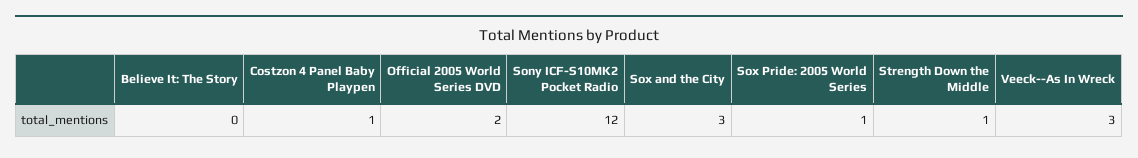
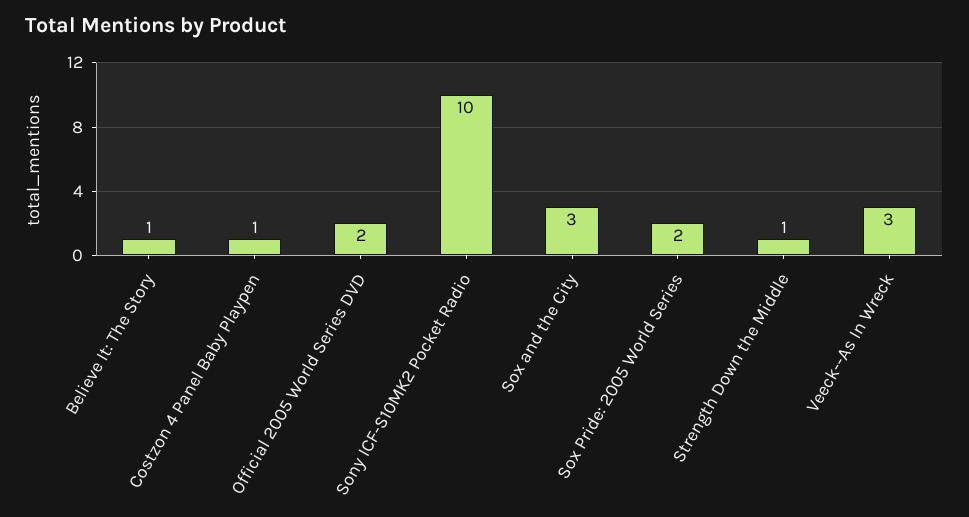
  {
-   "Believe It: The Story": 0,
+   "Believe It: The Story": 1,
    "Costzon 4 Panel Baby Playpen": 1,
    "Official 2005 World Series DVD": 2,
-   "Sony ICF-S10MK2 Pocket Radio": 12,
+   "Sony ICF-S10MK2 Pocket Radio": 10,
    "Sox and the City": 3,
-   "Sox Pride: 2005 World Series": 1,
+   "Sox Pride: 2005 World Series": 2,
    "Strength Down the Middle": 1,
    "Veeck--As In Wreck": 3
  }

